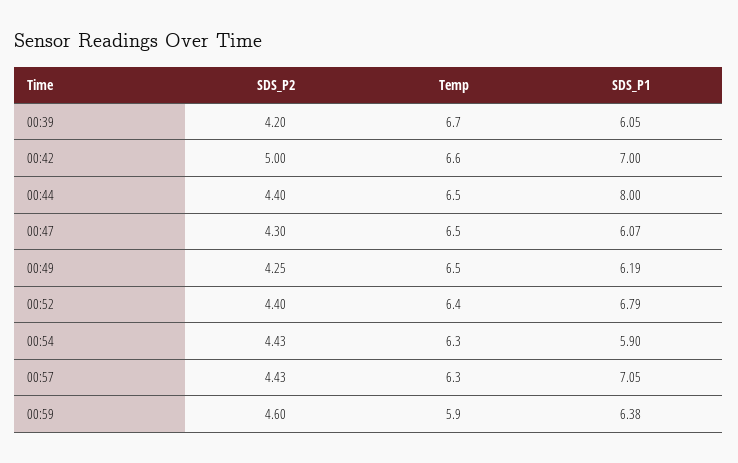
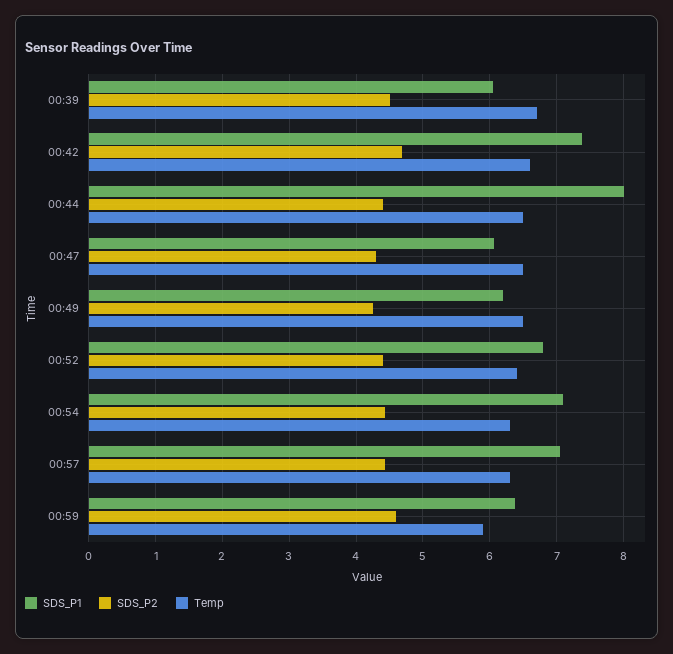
  {
    "SDS_P2": {
-     "00:39": 4.2,
+     "00:39": 4.5,
-     "00:42": 5,
+     "00:42": 4.7,
      "00:44": 4.4,
      "00:47": 4.3,
      "00:49": 4.25,
      "00:52": 4.4,
      "00:54": 4.43,
      "00:57": 4.43,
      "00:59": 4.6
    },
    "Temp": {
      "00:39": 6.7,
      "00:42": 6.6,
      "00:44": 6.5,
      "00:47": 6.5,
      "00:49": 6.5,
      "00:52": 6.4,
      "00:54": 6.3,
      "00:57": 6.3,
      "00:59": 5.9
    },
    "SDS_P1": {
      "00:39": 6.05,
-     "00:42": 7,
+     "00:42": 7.4,
      "00:44": 8,
      "00:47": 6.07,
      "00:49": 6.19,
      "00:52": 6.79,
-     "00:54": 5.9,
+     "00:54": 7.1,
      "00:57": 7.05,
      "00:59": 6.38
    }
  }

